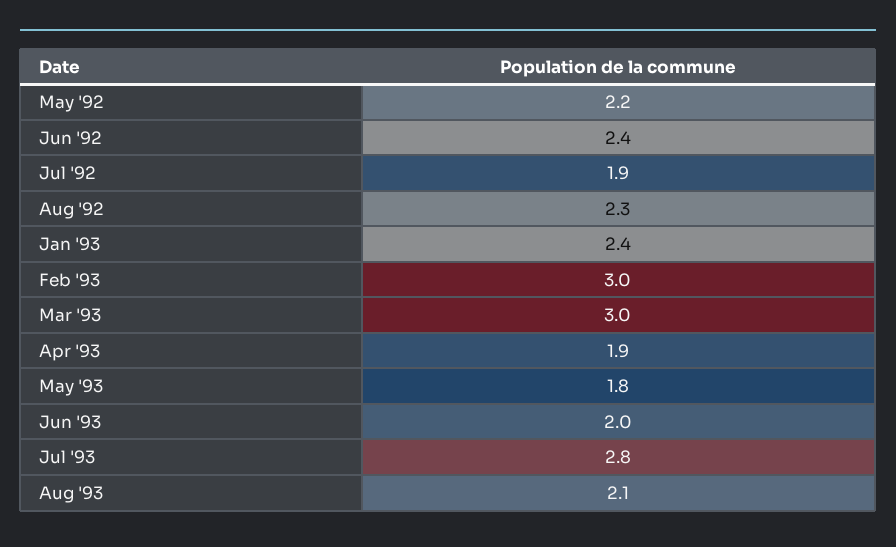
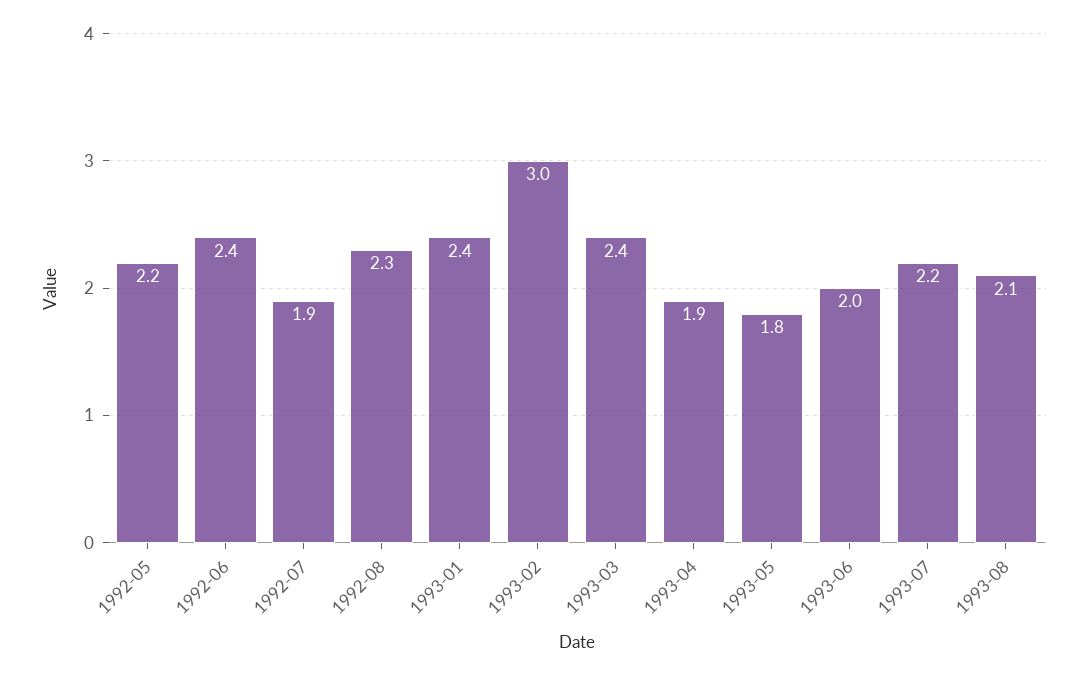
  {
    "May '92": 2.2,
    "Jun '92": 2.4,
    "Jul '92": 1.9,
    "Aug '92": 2.3,
    "Jan '93": 2.4,
    "Feb '93": 3,
-   "Mar '93": 3,
+   "Mar '93": 2.4,
    "Apr '93": 1.9,
    "May '93": 1.8,
    "Jun '93": 2,
-   "Jul '93": 2.8,
+   "Jul '93": 2.2,
    "Aug '93": 2.1
  }

